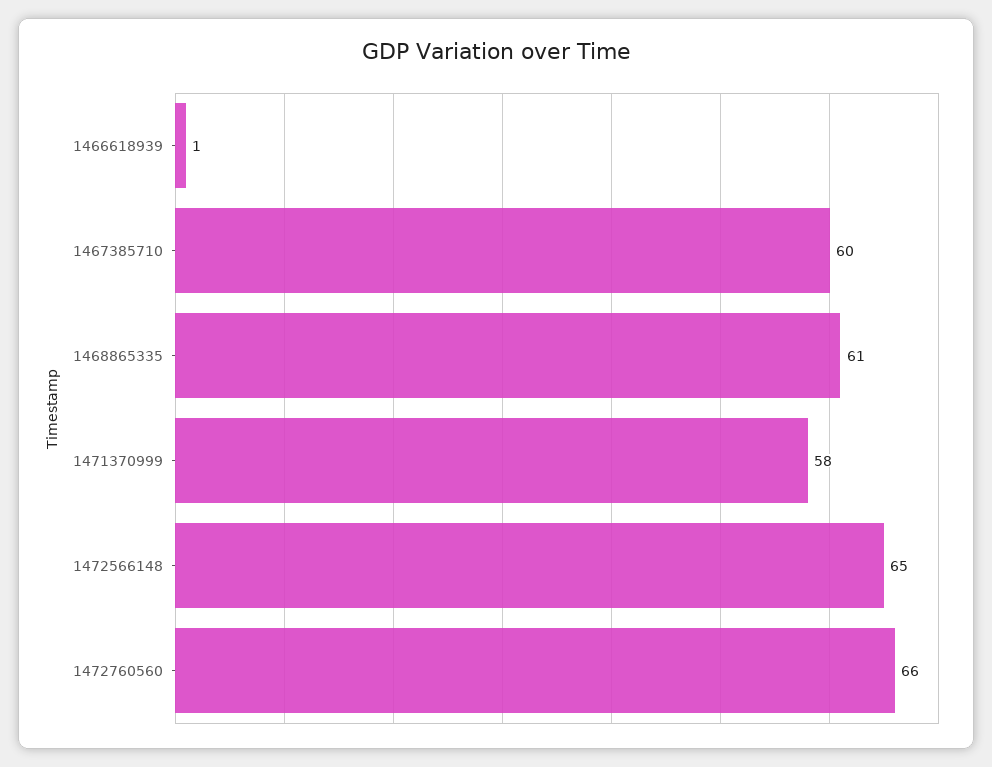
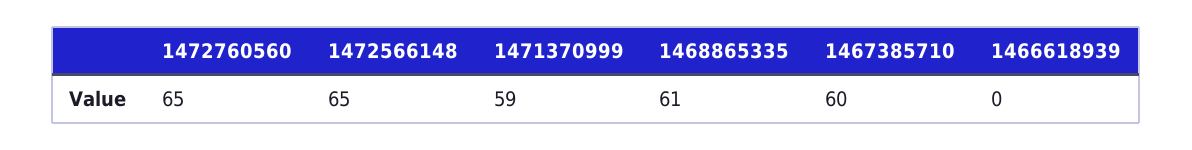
  {
-   "1466618939": 1,
+   "1466618939": 0,
    "1467385710": 60,
    "1468865335": 61,
-   "1471370999": 58,
+   "1471370999": 59,
    "1472566148": 65,
-   "1472760560": 66
+   "1472760560": 65
  }

